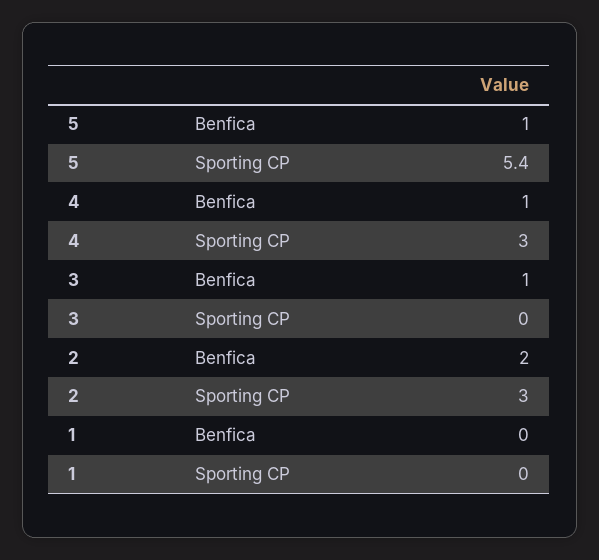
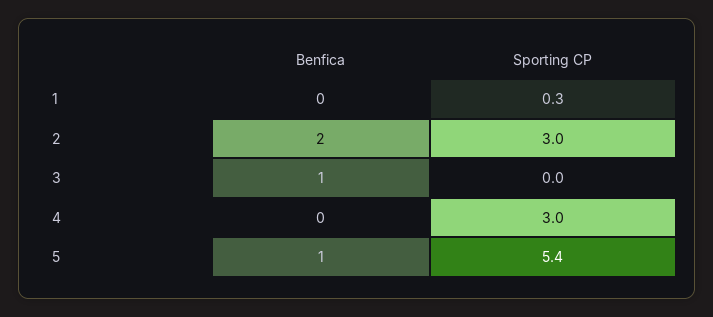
  {
    "5": {
      "Benfica": 1,
      "Sporting CP": 5.4
    },
    "4": {
-     "Benfica": 1,
+     "Benfica": 0,
      "Sporting CP": 3
    },
    "3": {
      "Benfica": 1,
      "Sporting CP": 0
    },
    "2": {
      "Benfica": 2,
      "Sporting CP": 3
    },
    "1": {
      "Benfica": 0,
-     "Sporting CP": 0
+     "Sporting CP": 0.3
    }
  }

